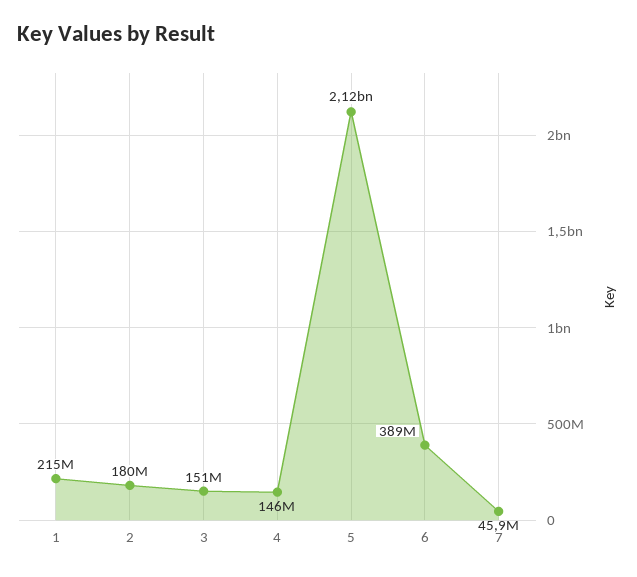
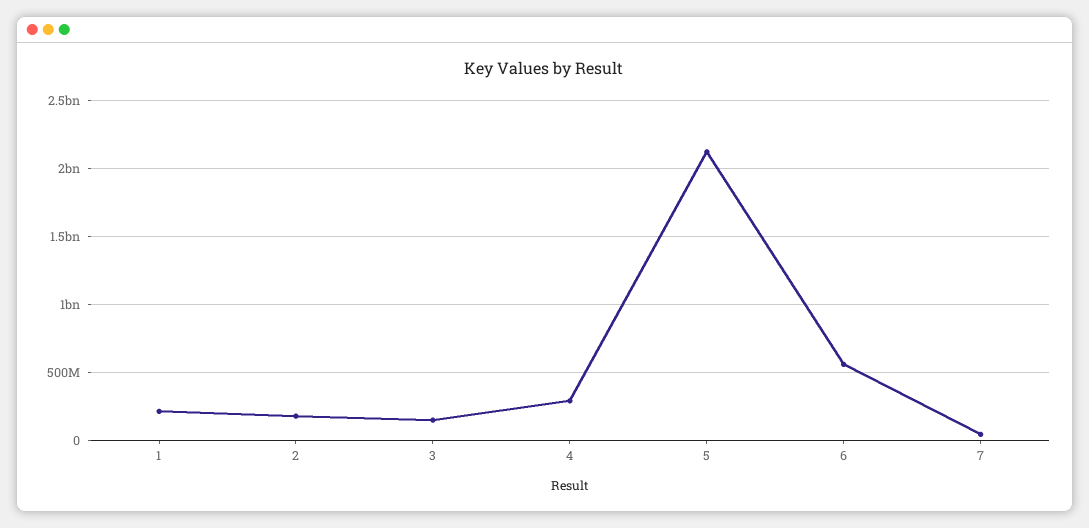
  {
    "1": 215000000,
    "2": 180000000,
    "3": 151000000,
-   "4": 146000000,
+   "4": 300000000,
    "5": 2120000000,
-   "6": 389000000,
+   "6": 550000000,
    "7": 45900000
  }

